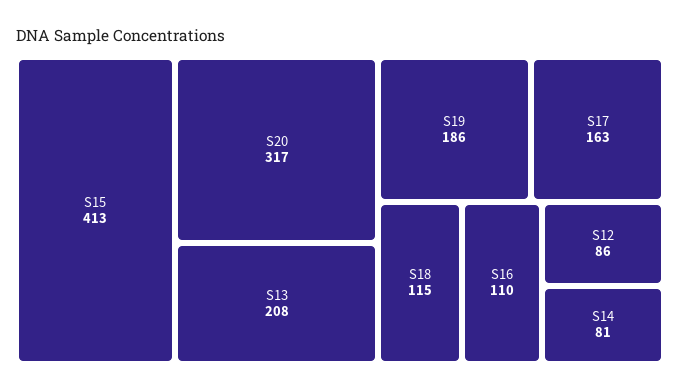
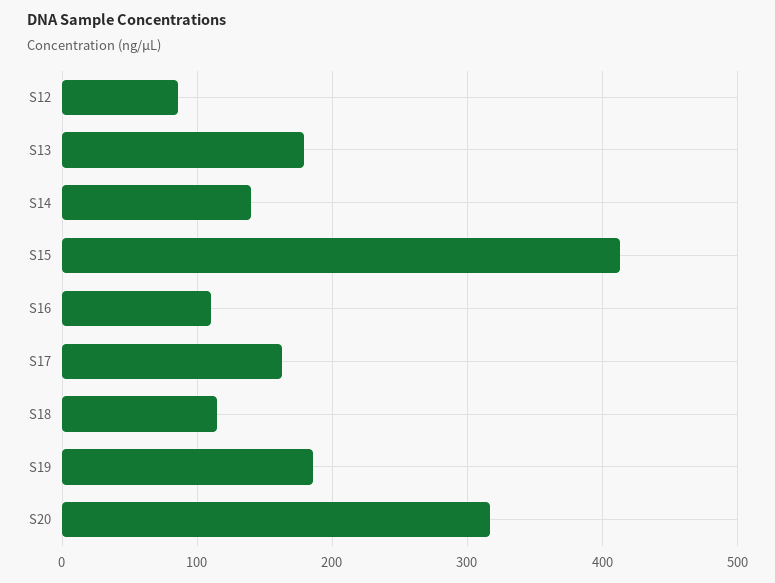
  {
    "S15": 413,
    "S20": 317,
-   "S13": 208,
+   "S13": 180,
    "S19": 186,
    "S17": 163,
    "S18": 115,
    "S16": 110,
    "S12": 86,
-   "S14": 81
+   "S14": 140
  }

